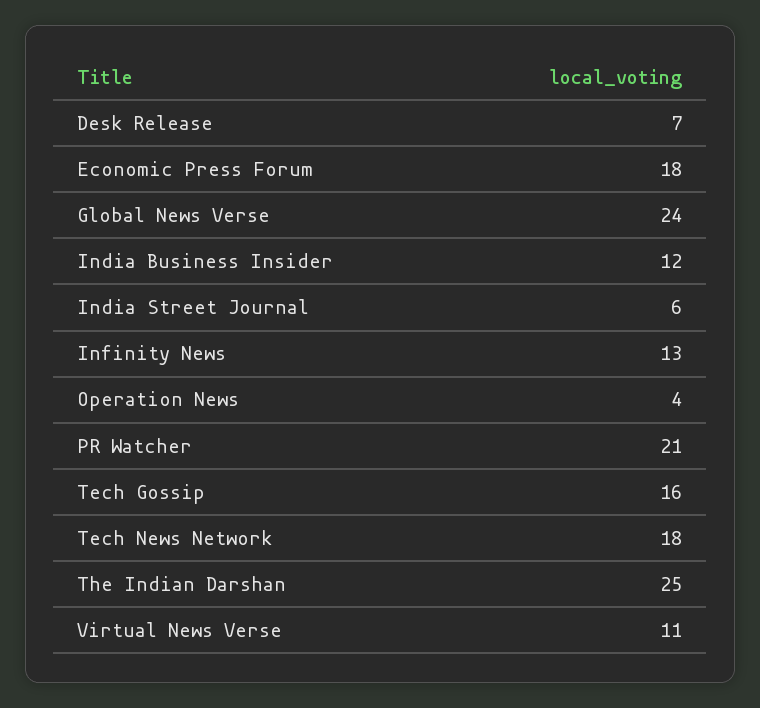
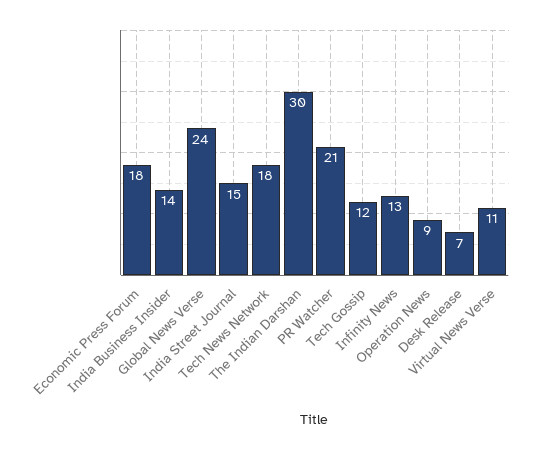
  {
    "Desk Release": 7,
    "Economic Press Forum": 18,
    "Global News Verse": 24,
-   "India Business Insider": 12,
+   "India Business Insider": 14,
-   "India Street Journal": 6,
+   "India Street Journal": 15,
    "Infinity News": 13,
-   "Operation News": 4,
+   "Operation News": 9,
    "PR Watcher": 21,
-   "Tech Gossip": 16,
+   "Tech Gossip": 12,
    "Tech News Network": 18,
-   "The Indian Darshan": 25,
+   "The Indian Darshan": 30,
    "Virtual News Verse": 11
  }

